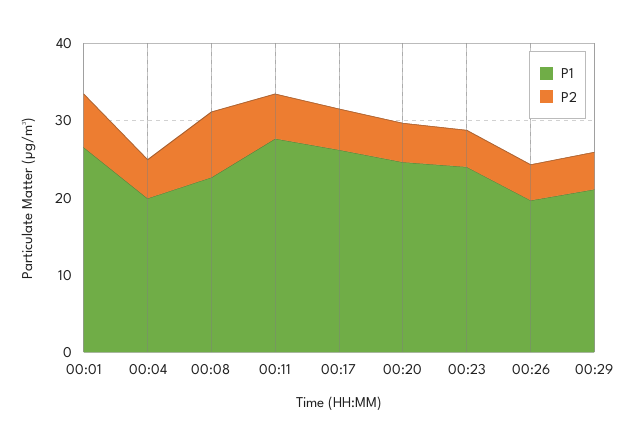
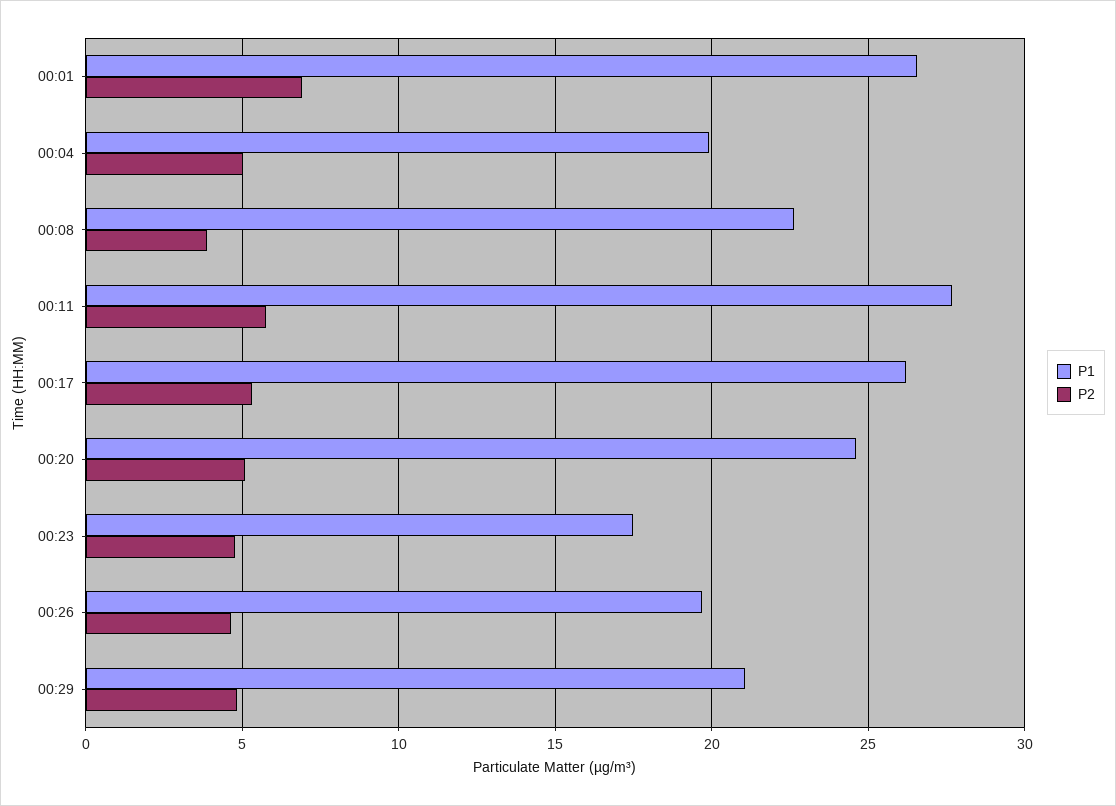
  {
    "P1": {
      "00:01": 26.5,
      "00:04": 20,
      "00:08": 22.5,
      "00:11": 27.5,
      "00:17": 26,
      "00:20": 24.5,
-     "00:23": 24,
+     "00:23": 17.5,
      "00:26": 19.5,
      "00:29": 21
    },
    "P2": {
      "00:01": 7,
      "00:04": 5,
-     "00:08": 8,
+     "00:08": 4,
      "00:11": 6,
      "00:17": 5.5,
      "00:20": 5,
      "00:23": 5,
      "00:26": 4.5,
      "00:29": 5
    }
  }

